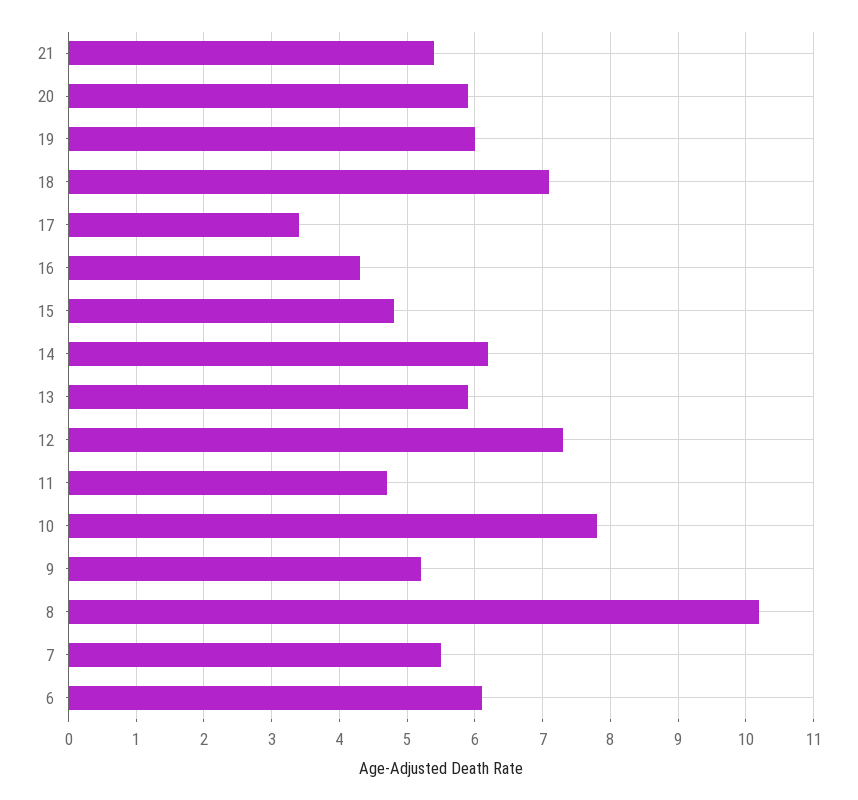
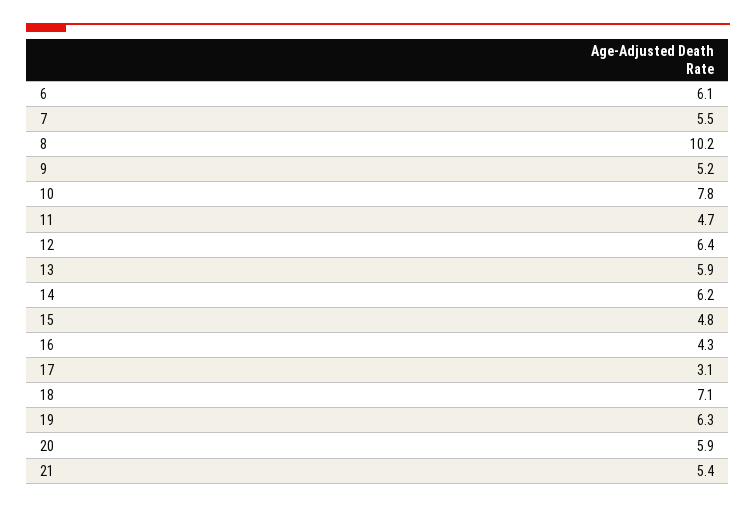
  {
    "21": 5.4,
    "20": 5.9,
-   "19": 6,
+   "19": 6.3,
    "18": 7.1,
-   "17": 3.4,
+   "17": 3.1,
    "16": 4.3,
    "15": 4.8,
    "14": 6.2,
    "13": 5.9,
-   "12": 7.3,
+   "12": 6.4,
    "11": 4.7,
    "10": 7.8,
    "9": 5.2,
    "8": 10.2,
    "7": 5.5,
    "6": 6.1
  }

